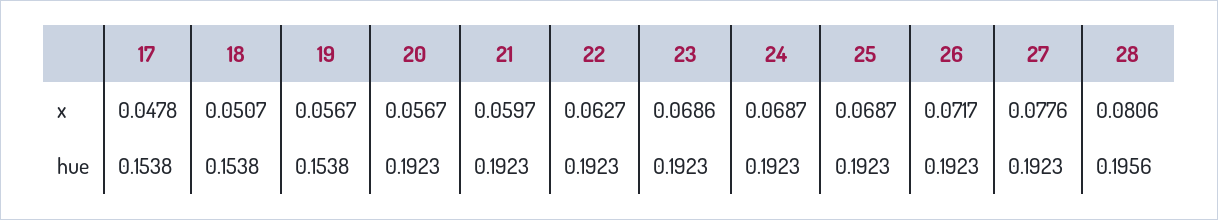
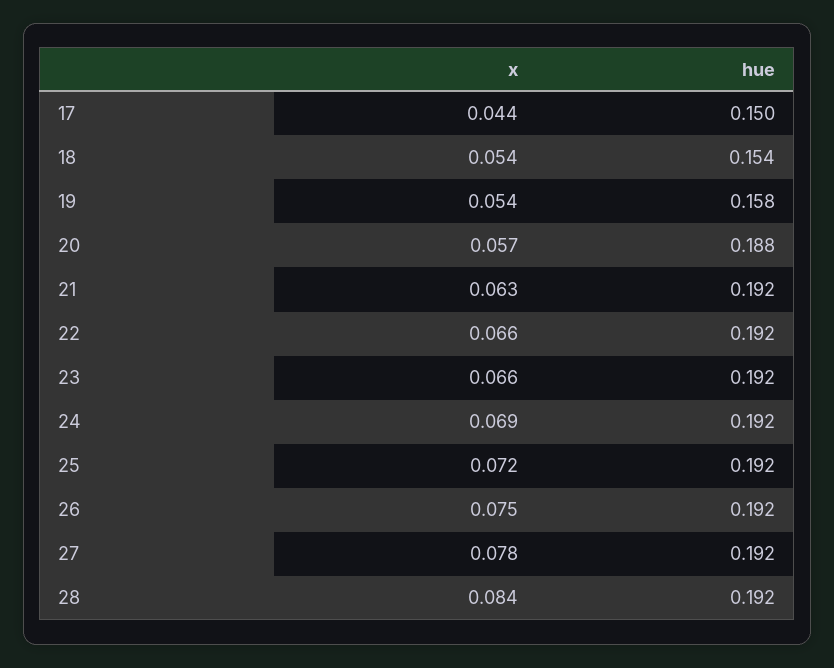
  {
    "17": {
-     "x": 0.0478,
+     "x": 0.044,
-     "hue": 0.1538
+     "hue": 0.15
    },
    "18": {
-     "x": 0.0507,
+     "x": 0.054,
      "hue": 0.1538
    },
    "19": {
-     "x": 0.0567,
+     "x": 0.054,
-     "hue": 0.1538
+     "hue": 0.158
    },
    "20": {
      "x": 0.0567,
-     "hue": 0.1923
+     "hue": 0.188
    },
    "21": {
-     "x": 0.0597,
+     "x": 0.063,
      "hue": 0.1923
    },
    "22": {
-     "x": 0.0627,
+     "x": 0.066,
      "hue": 0.1923
    },
    "23": {
-     "x": 0.0686,
+     "x": 0.066,
      "hue": 0.1923
    },
    "24": {
      "x": 0.0687,
      "hue": 0.1923
    },
    "25": {
-     "x": 0.0687,
+     "x": 0.072,
      "hue": 0.1923
    },
    "26": {
-     "x": 0.0717,
+     "x": 0.075,
      "hue": 0.1923
    },
    "27": {
      "x": 0.0776,
      "hue": 0.1923
    },
    "28": {
-     "x": 0.0806,
+     "x": 0.084,
-     "hue": 0.1956
+     "hue": 0.192
    }
  }

